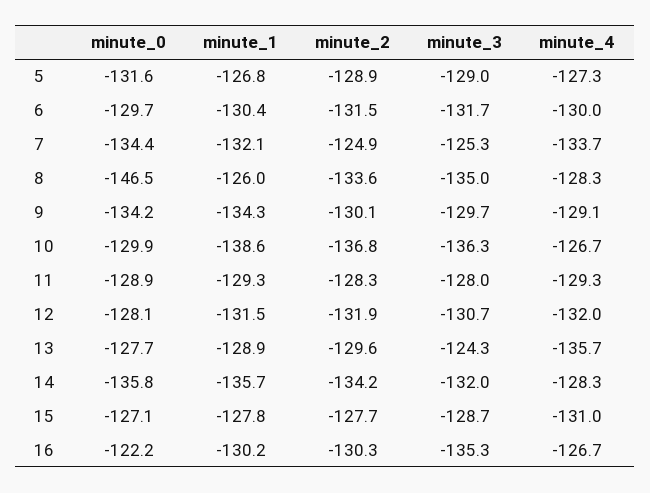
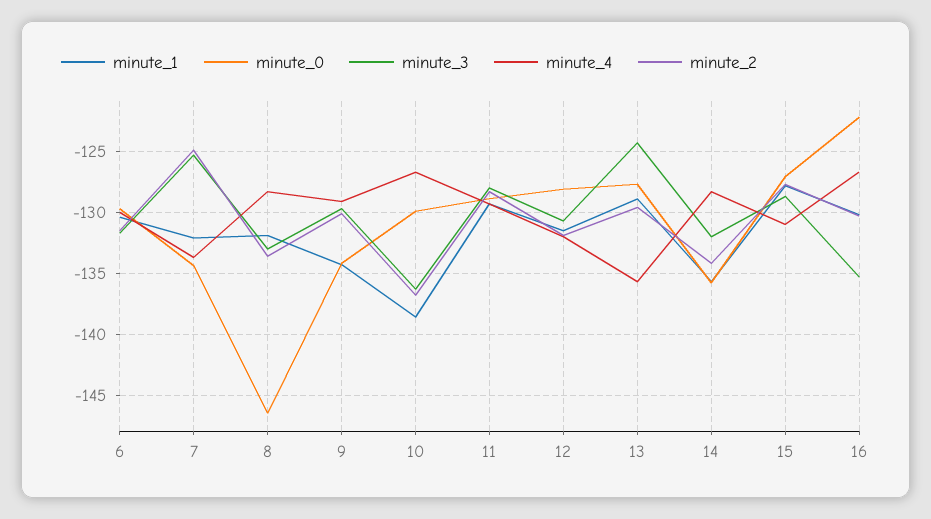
  {
    "minute_0": {
-     "5": -131.6,
      "6": -129.7,
      "7": -134.4,
      "8": -146.5,
      "9": -134.2,
      "10": -129.9,
      "11": -128.9,
      "12": -128.1,
      "13": -127.7,
      "14": -135.8,
      "15": -127.1,
      "16": -122.2
    },
    "minute_1": {
-     "5": -126.8,
      "6": -130.4,
      "7": -132.1,
-     "8": -126,
+     "8": -132,
      "9": -134.3,
      "10": -138.6,
      "11": -129.3,
      "12": -131.5,
      "13": -128.9,
      "14": -135.7,
      "15": -127.8,
      "16": -130.2
    },
    "minute_2": {
-     "5": -128.9,
      "6": -131.5,
      "7": -124.9,
      "8": -133.6,
      "9": -130.1,
      "10": -136.8,
      "11": -128.3,
      "12": -131.9,
      "13": -129.6,
      "14": -134.2,
      "15": -127.7,
      "16": -130.3
    },
    "minute_3": {
-     "5": -129,
      "6": -131.7,
      "7": -125.3,
-     "8": -135,
+     "8": -133,
      "9": -129.7,
      "10": -136.3,
      "11": -128,
      "12": -130.7,
      "13": -124.3,
      "14": -132,
      "15": -128.7,
      "16": -135.3
    },
    "minute_4": {
-     "5": -127.3,
      "6": -130,
      "7": -133.7,
      "8": -128.3,
      "9": -129.1,
      "10": -126.7,
      "11": -129.3,
      "12": -132,
      "13": -135.7,
      "14": -128.3,
      "15": -131,
      "16": -126.7
    }
  }

